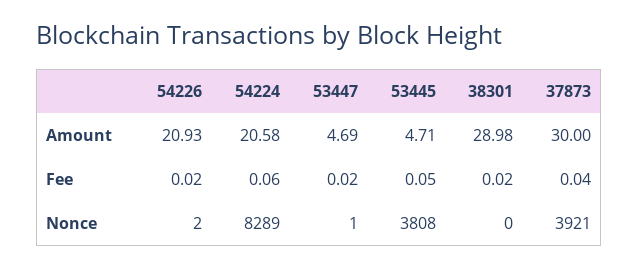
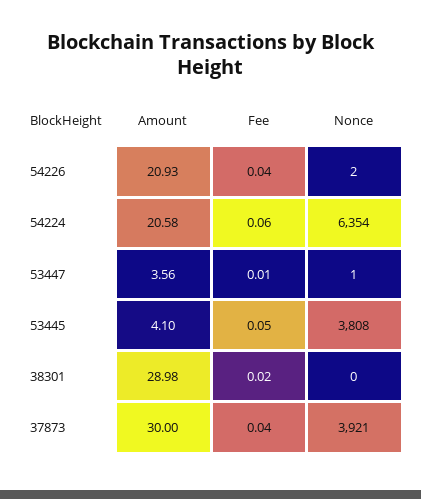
  {
    "54226": {
      "Amount": 20.93,
-     "Fee": 0.02,
+     "Fee": 0.04,
      "Nonce": 2
    },
    "54224": {
      "Amount": 20.58,
      "Fee": 0.06,
-     "Nonce": 8289
+     "Nonce": 6354
    },
    "53447": {
-     "Amount": 4.69,
+     "Amount": 3.56,
-     "Fee": 0.02,
+     "Fee": 0.01,
      "Nonce": 1
    },
    "53445": {
-     "Amount": 4.71,
+     "Amount": 4.1,
      "Fee": 0.05,
      "Nonce": 3808
    },
    "38301": {
      "Amount": 28.98,
      "Fee": 0.02,
      "Nonce": 0
    },
    "37873": {
      "Amount": 30,
      "Fee": 0.04,
      "Nonce": 3921
    }
  }

